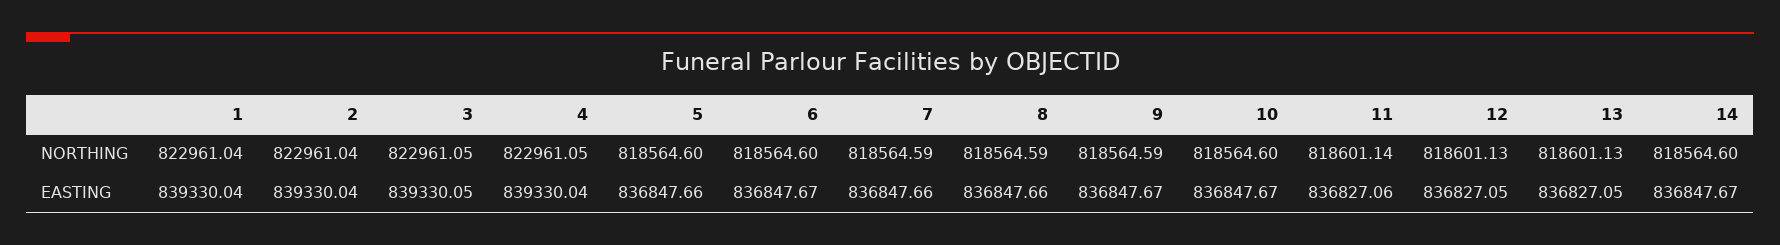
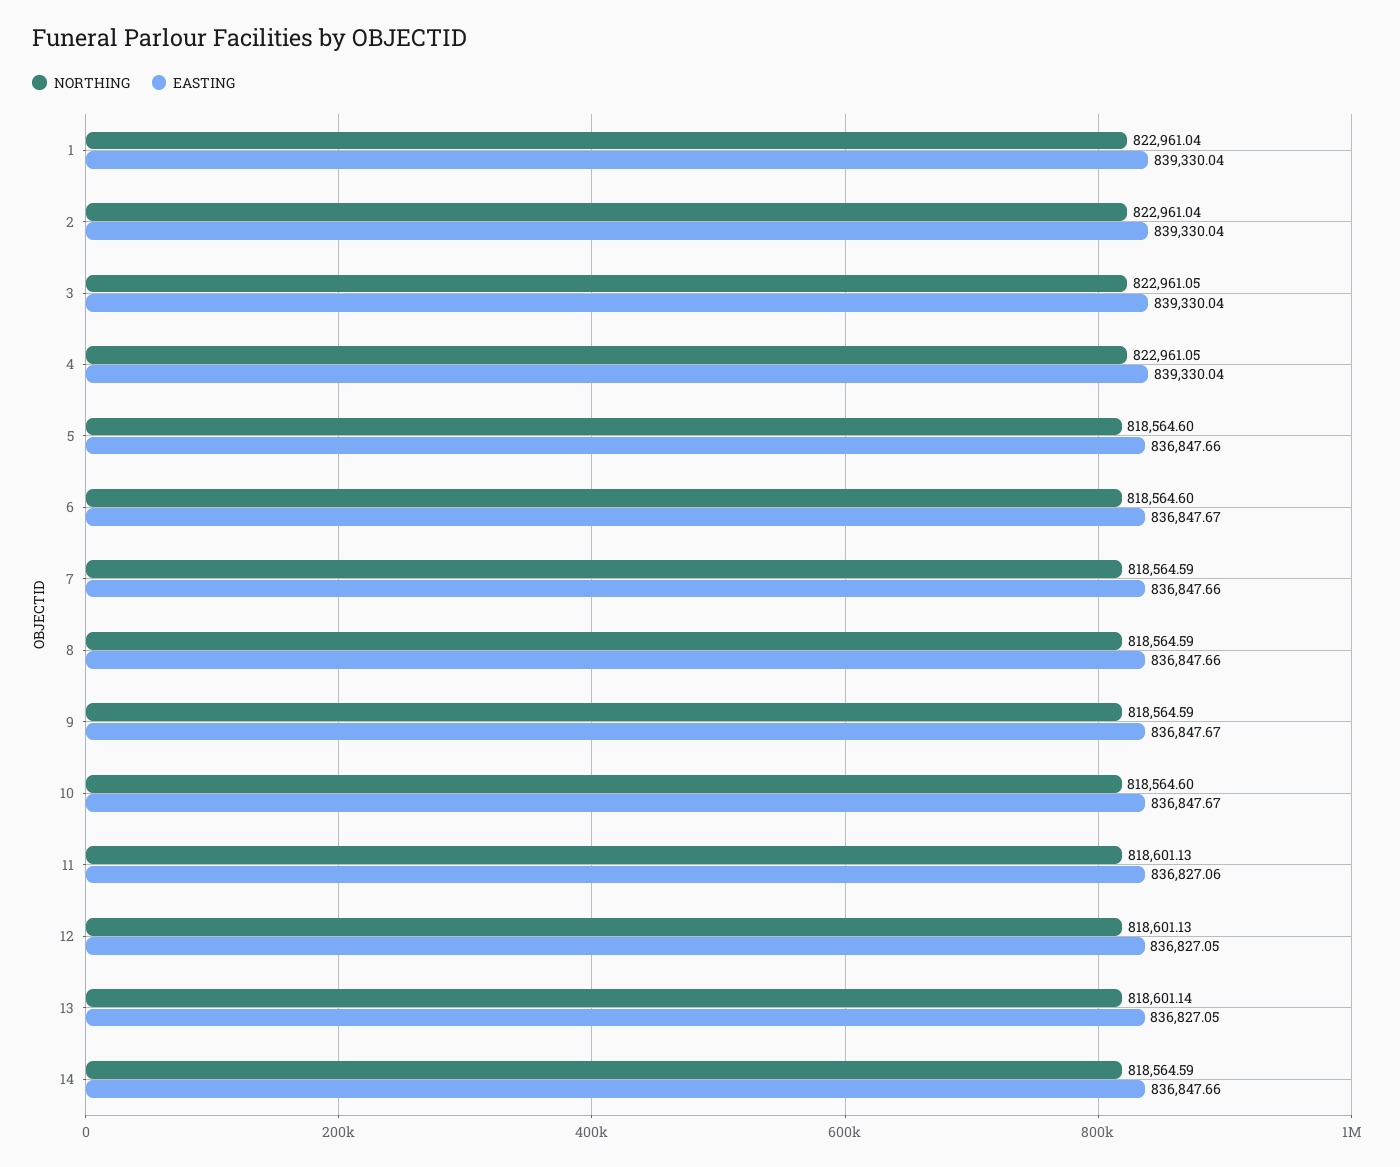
  {
    "NORTHING": {
      "1": 822961.04,
      "2": 822961.04,
      "3": 822961.05,
      "4": 822961.05,
      "5": 818564.6,
      "6": 818564.6,
      "7": 818564.59,
      "8": 818564.59,
      "9": 818564.59,
      "10": 818564.6,
-     "11": 818601.14,
+     "11": 818601.13,
      "12": 818601.13,
-     "13": 818601.13,
+     "13": 818601.14,
-     "14": 818564.6
+     "14": 818564.59
    },
    "EASTING": {
      "1": 839330.04,
      "2": 839330.04,
-     "3": 839330.05,
+     "3": 839330.04,
      "4": 839330.04,
      "5": 836847.66,
      "6": 836847.67,
      "7": 836847.66,
      "8": 836847.66,
      "9": 836847.67,
      "10": 836847.67,
      "11": 836827.06,
      "12": 836827.05,
      "13": 836827.05,
-     "14": 836847.67
+     "14": 836847.66
    }
  }

